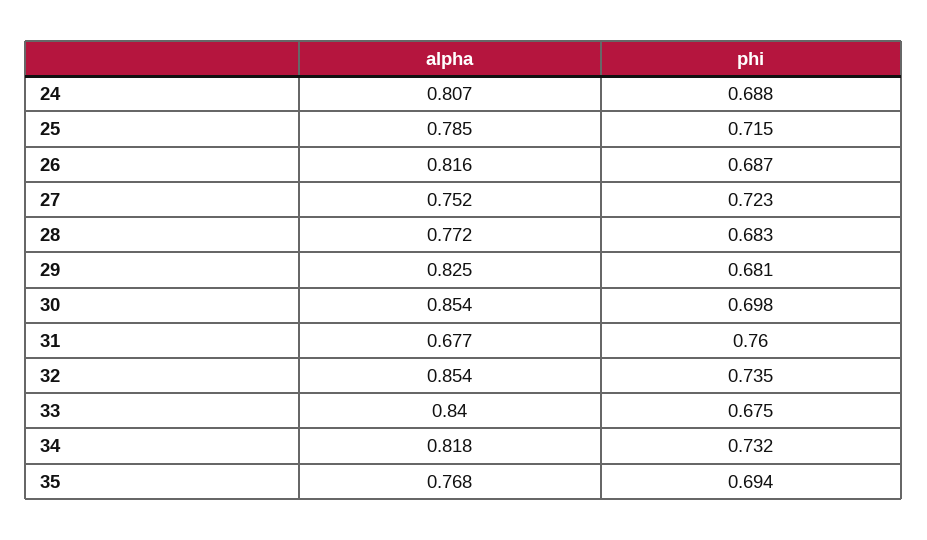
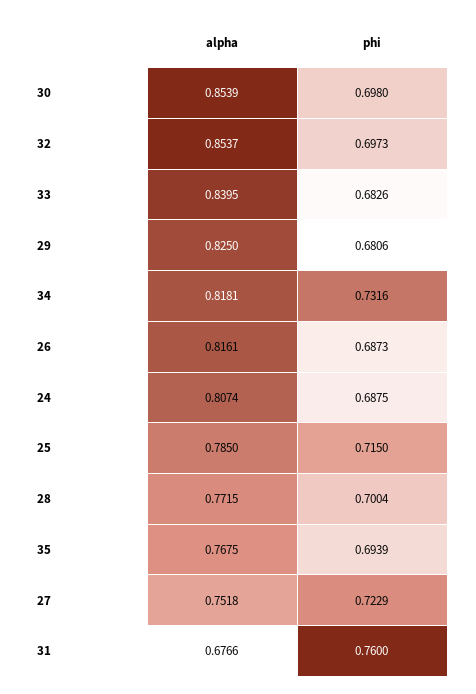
  {
    "alpha": {
      "24": 0.8074,
      "25": 0.785,
      "26": 0.8161,
      "27": 0.7518,
      "28": 0.7715,
      "29": 0.825,
      "30": 0.8539,
      "31": 0.6766,
      "32": 0.8537,
      "33": 0.8395,
      "34": 0.8181,
      "35": 0.7675
    },
    "phi": {
      "24": 0.6875,
      "25": 0.715,
      "26": 0.6873,
      "27": 0.7229,
-     "28": 0.683,
+     "28": 0.7004,
      "29": 0.6806,
      "30": 0.698,
      "31": 0.76,
-     "32": 0.735,
+     "32": 0.6973,
-     "33": 0.675,
+     "33": 0.6826,
      "34": 0.7316,
      "35": 0.6939
    }
  }

